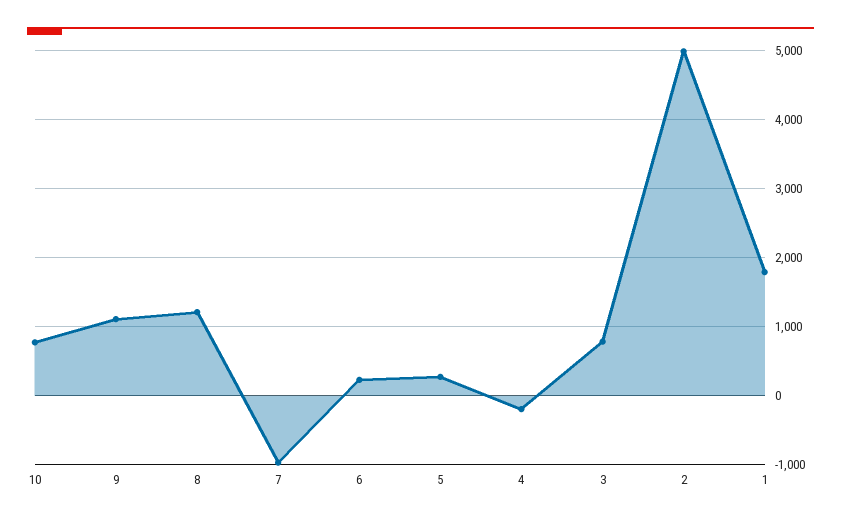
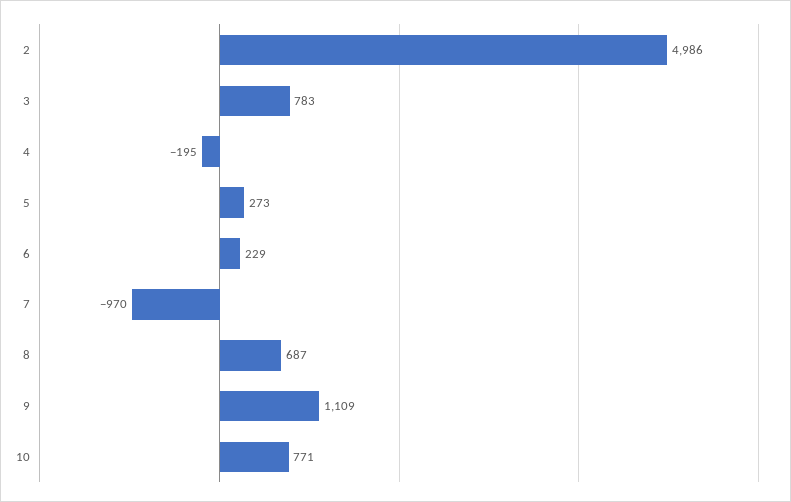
  {
    "10": 771,
    "9": 1109,
-   "8": 1200,
+   "8": 687,
    "7": -970,
    "6": 229,
    "5": 273,
    "4": -195,
    "3": 783,
-   "2": 4986,
+   "2": 4986
-   "1": 1800
  }

